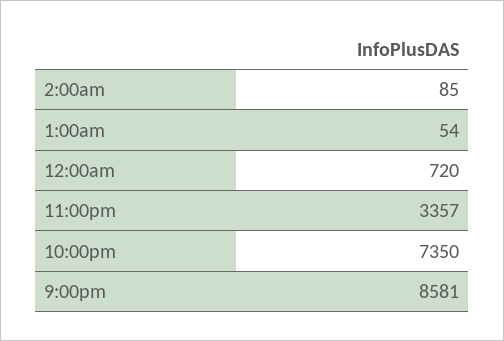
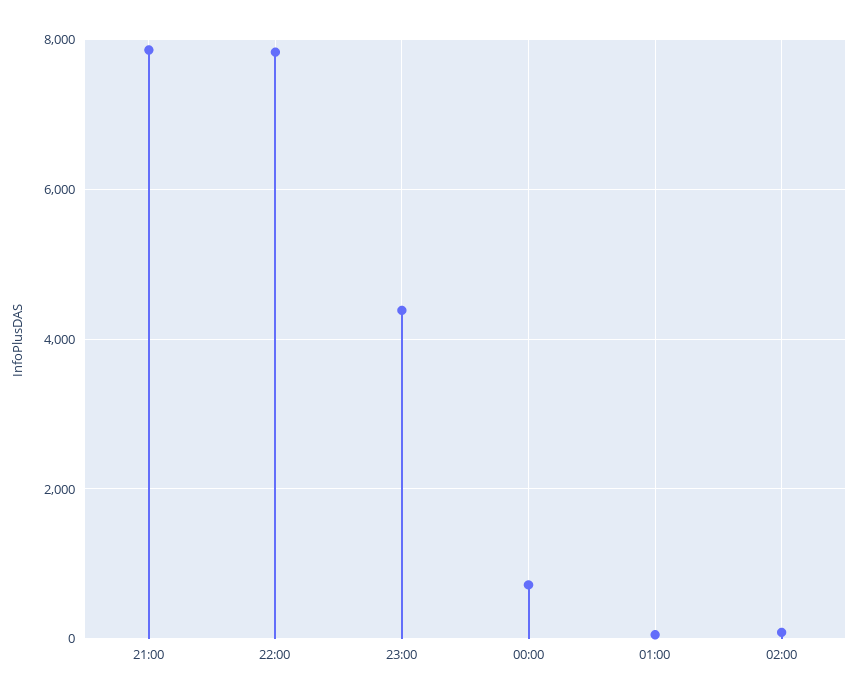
  {
    "2:00am": 85,
    "1:00am": 54,
    "12:00am": 720,
-   "11:00pm": 3357,
+   "11:00pm": 4400,
-   "10:00pm": 7350,
+   "10:00pm": 7800,
-   "9:00pm": 8581
+   "9:00pm": 7800
  }

